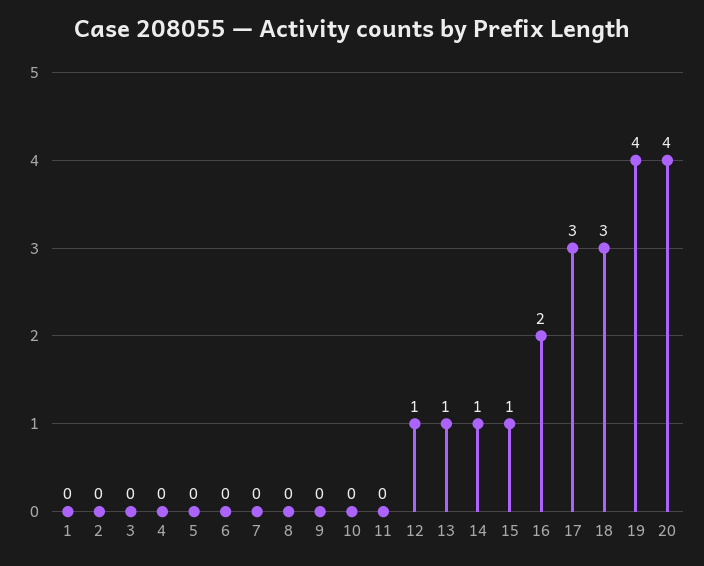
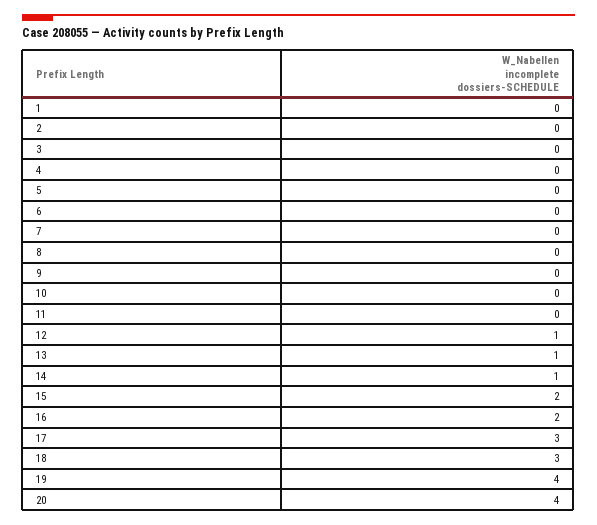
  {
    "1": 0,
    "2": 0,
    "3": 0,
    "4": 0,
    "5": 0,
    "6": 0,
    "7": 0,
    "8": 0,
    "9": 0,
    "10": 0,
    "11": 0,
    "12": 1,
    "13": 1,
    "14": 1,
-   "15": 1,
+   "15": 2,
    "16": 2,
    "17": 3,
    "18": 3,
    "19": 4,
    "20": 4
  }

